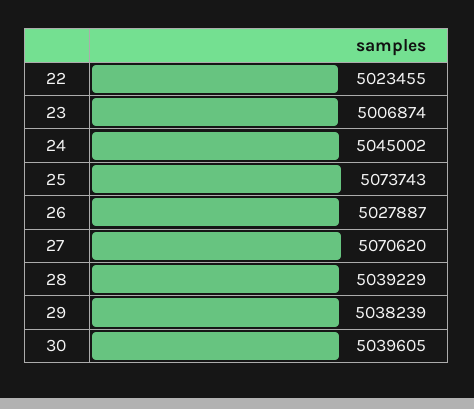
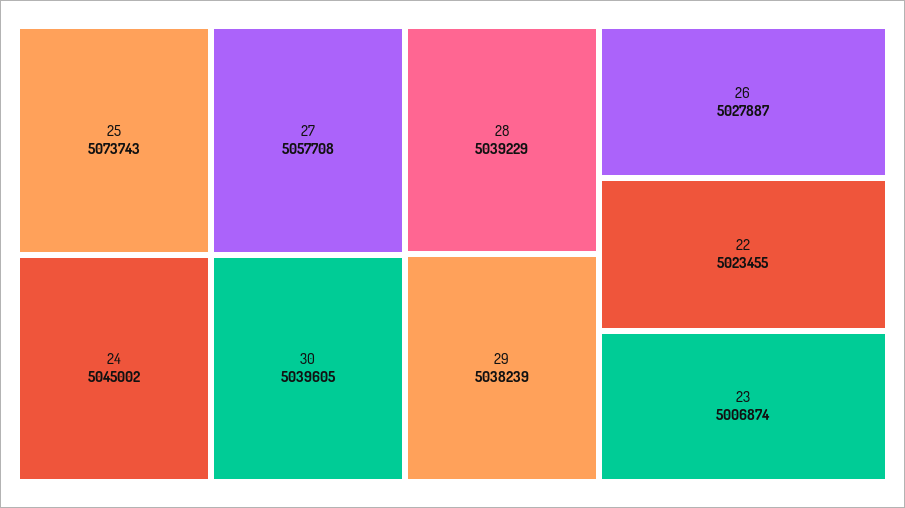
  {
    "22": 5023455,
    "23": 5006874,
    "24": 5045002,
    "25": 5073743,
    "26": 5027887,
-   "27": 5070620,
+   "27": 5057708,
    "28": 5039229,
    "29": 5038239,
    "30": 5039605
  }

